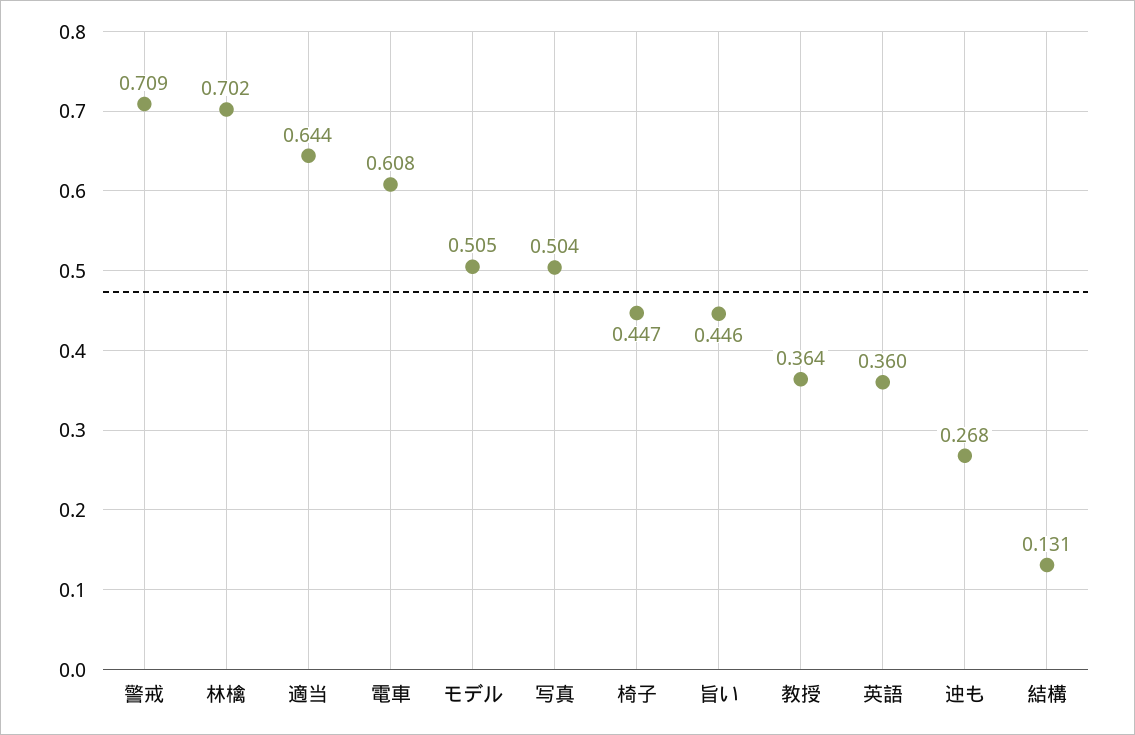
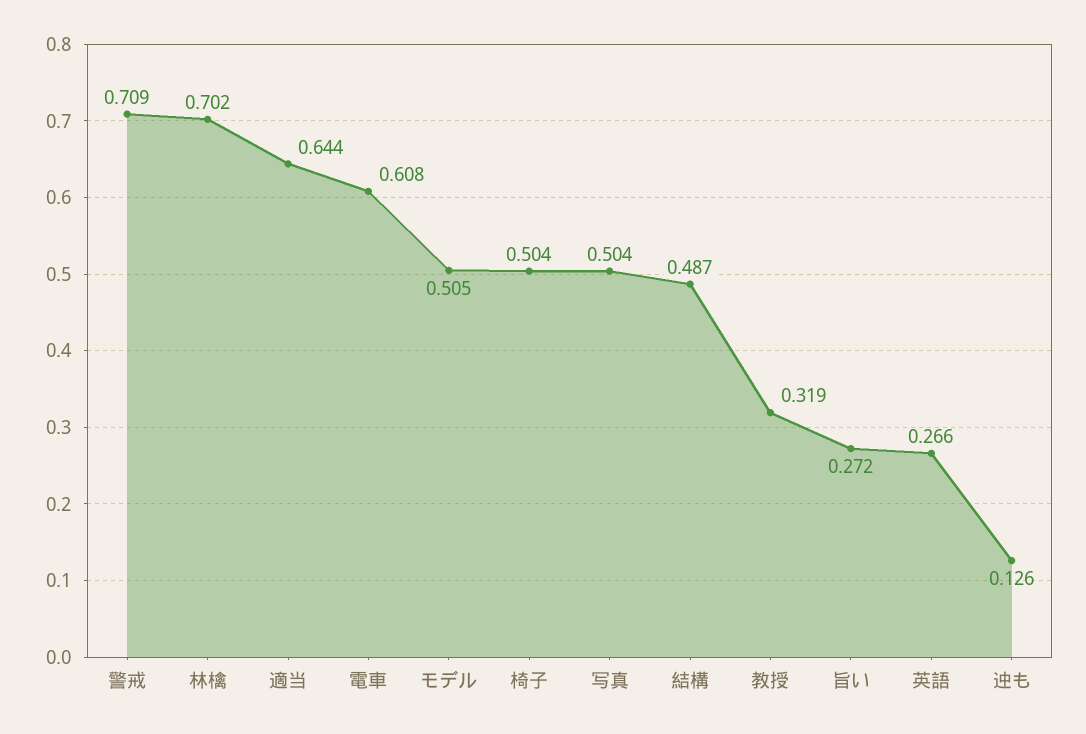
  {
    "警戒": 0.709,
    "林檎": 0.702,
    "適当": 0.644,
    "電車": 0.608,
    "モデル": 0.505,
    "写真": 0.504,
-   "椅子": 0.447,
+   "椅子": 0.504,
-   "旨い": 0.446,
+   "旨い": 0.272,
-   "教授": 0.364,
+   "教授": 0.319,
-   "英語": 0.36,
+   "英語": 0.266,
-   "迚も": 0.268,
+   "迚も": 0.126,
-   "結構": 0.131
+   "結構": 0.487
  }

